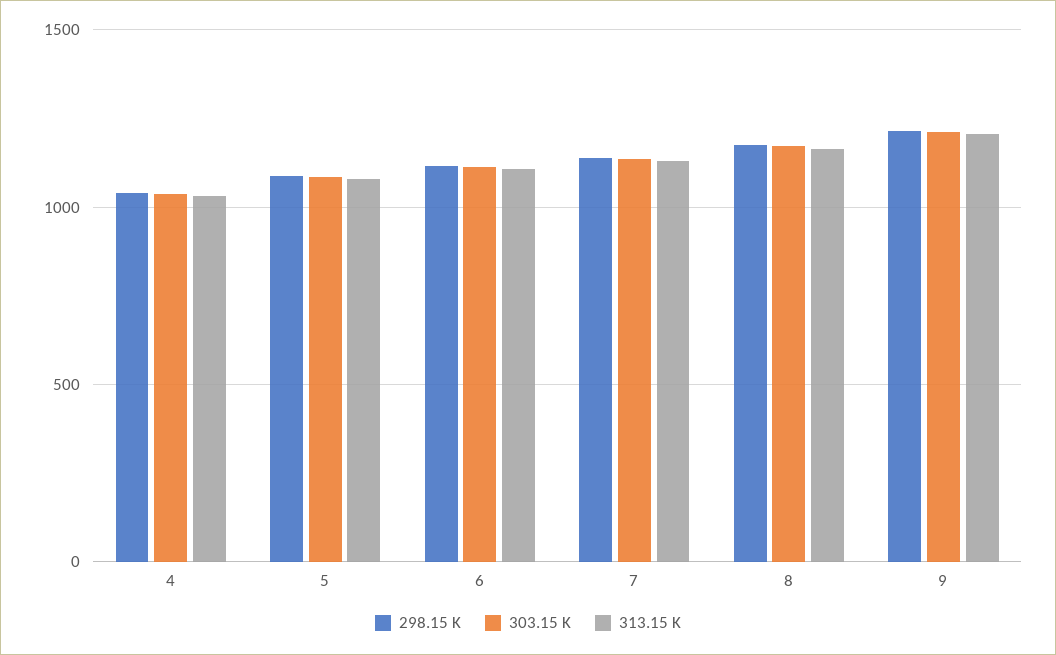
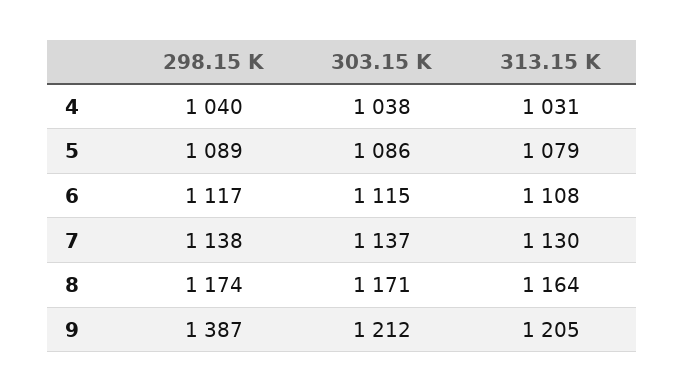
  {
    "298.15 K": {
      "4": 1040,
      "5": 1089,
      "6": 1117,
      "7": 1138,
      "8": 1174,
-     "9": 1200
+     "9": 1387
    },
    "303.15 K": {
      "4": 1038,
      "5": 1086,
      "6": 1115,
      "7": 1137,
      "8": 1171,
      "9": 1212
    },
    "313.15 K": {
      "4": 1031,
      "5": 1079,
      "6": 1108,
      "7": 1130,
      "8": 1164,
      "9": 1205
    }
  }

